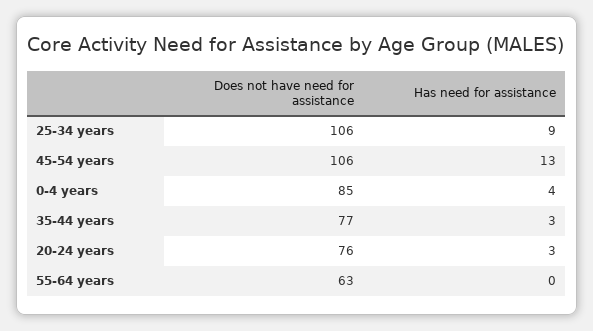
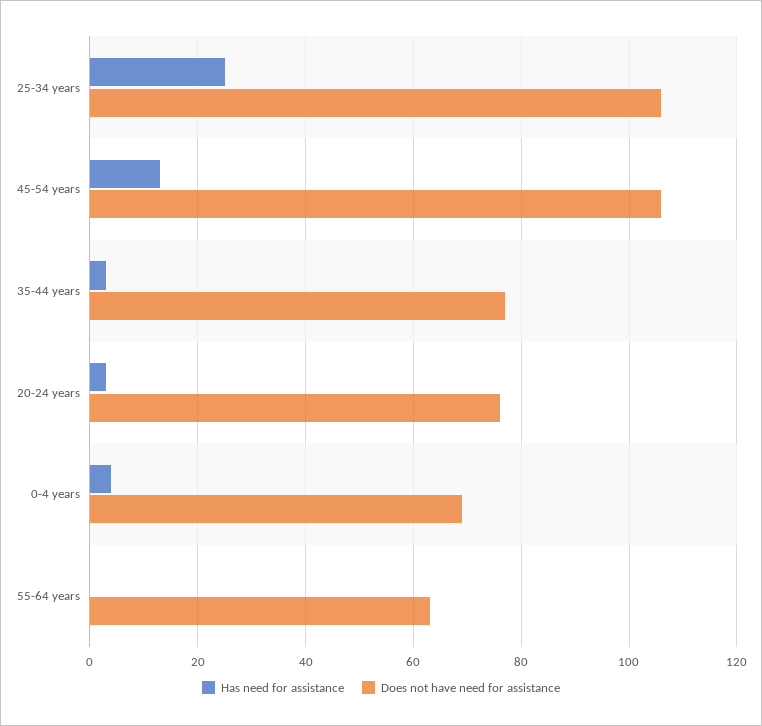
  {
    "Does not have need for assistance": {
      "25-34 years": 106,
      "45-54 years": 106,
-     "0-4 years": 85,
+     "0-4 years": 70,
      "35-44 years": 77,
      "20-24 years": 76,
      "55-64 years": 63
    },
    "Has need for assistance": {
-     "25-34 years": 9,
+     "25-34 years": 25,
      "45-54 years": 13,
      "0-4 years": 4,
      "35-44 years": 3,
      "20-24 years": 3,
      "55-64 years": 0
    }
  }

